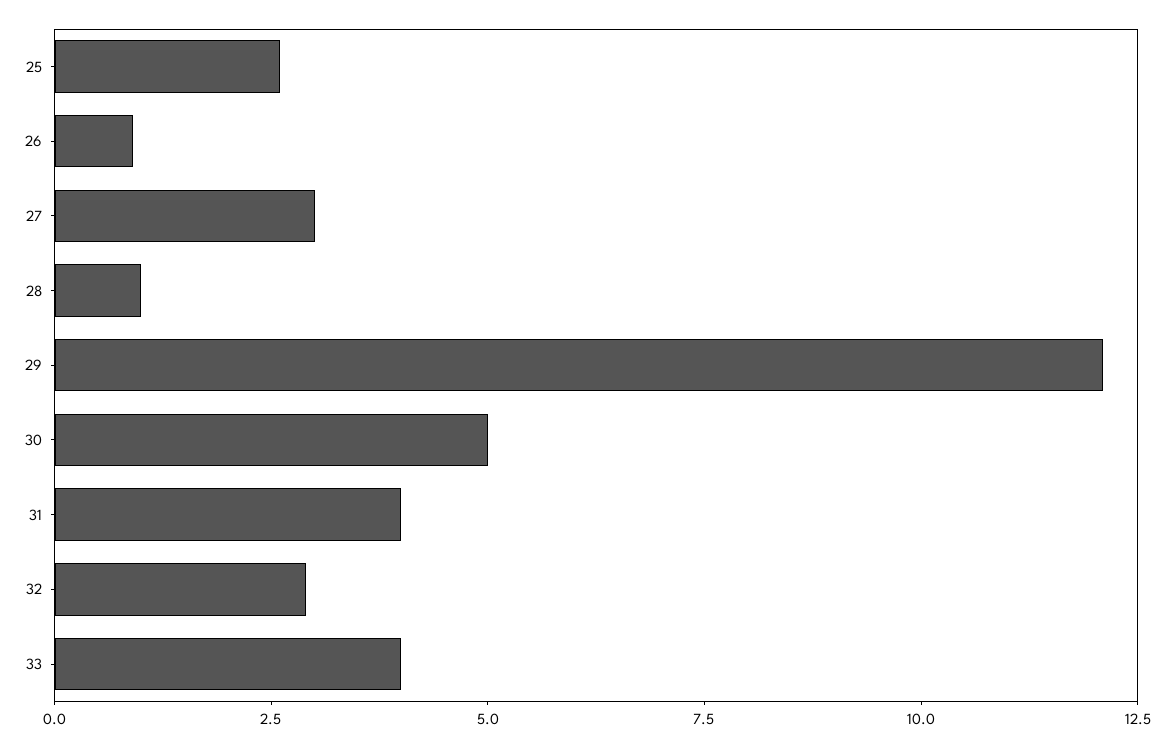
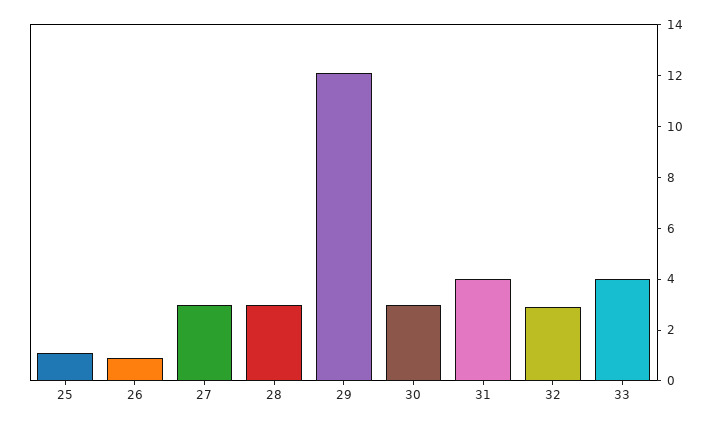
  {
-   "25": 2.5,
+   "25": 1,
    "26": 1,
    "27": 3,
-   "28": 1,
+   "28": 3,
    "29": 12,
-   "30": 5,
+   "30": 3,
    "31": 4,
    "32": 3,
    "33": 4
  }

